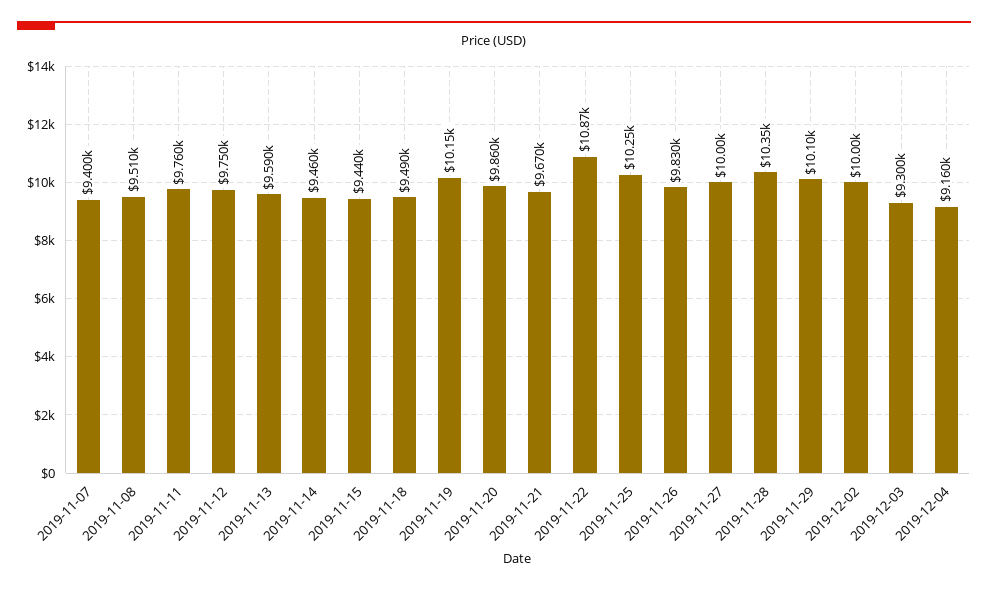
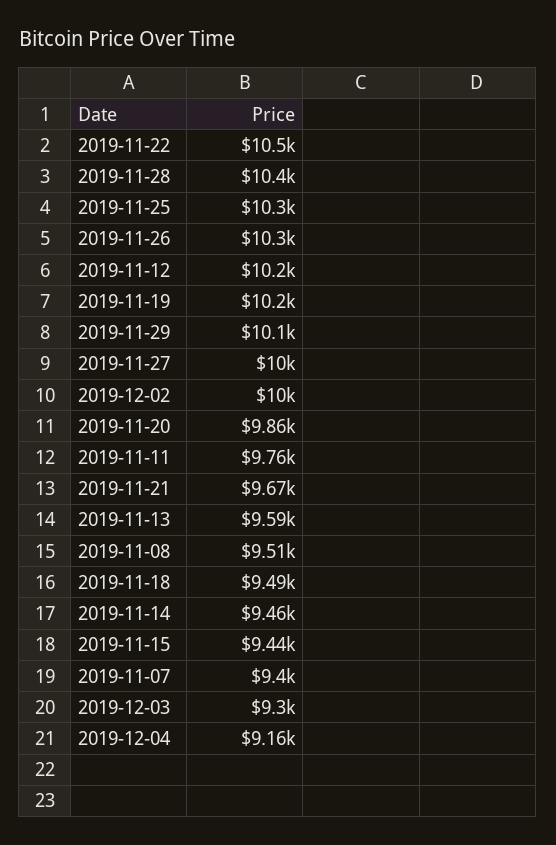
  {
    "2019-11-07": 9400,
    "2019-11-08": 9510,
    "2019-11-11": 9760,
-   "2019-11-12": 9750,
+   "2019-11-12": 10200,
    "2019-11-13": 9590,
    "2019-11-14": 9460,
    "2019-11-15": 9440,
    "2019-11-18": 9490,
    "2019-11-19": 10150,
    "2019-11-20": 9860,
    "2019-11-21": 9670,
-   "2019-11-22": 10870,
+   "2019-11-22": 10500,
    "2019-11-25": 10250,
-   "2019-11-26": 9830,
+   "2019-11-26": 10300,
    "2019-11-27": 10000,
    "2019-11-28": 10350,
    "2019-11-29": 10100,
    "2019-12-02": 10000,
    "2019-12-03": 9300,
    "2019-12-04": 9160
  }

